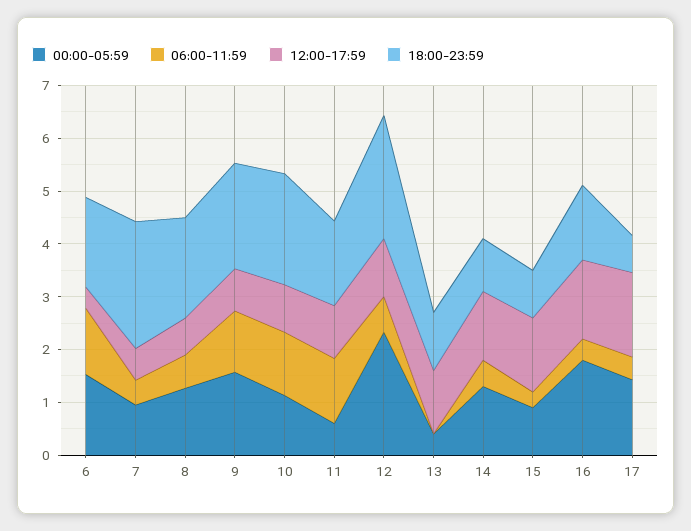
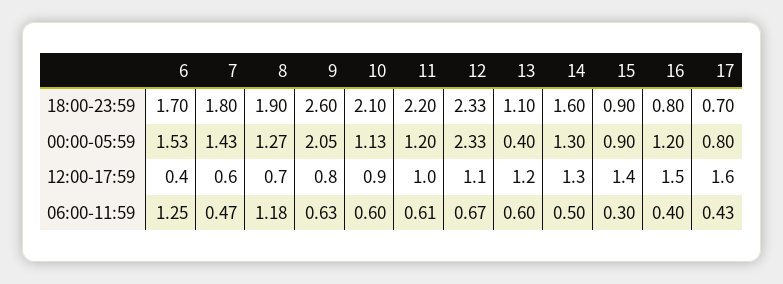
  {
    "00:00-05:59": {
      "6": 1.53,
-     "7": 1,
+     "7": 1.43,
      "8": 1.27,
-     "9": 1.6,
+     "9": 2.05,
      "10": 1.13,
-     "11": 0.6,
+     "11": 1.2,
      "12": 2.33,
      "13": 0.4,
      "14": 1.3,
      "15": 0.9,
-     "16": 1.8,
+     "16": 1.2,
-     "17": 1.4
+     "17": 0.8
    },
    "06:00-11:59": {
      "6": 1.25,
      "7": 0.47,
-     "8": 0.6,
+     "8": 1.18,
-     "9": 1.2,
+     "9": 0.63,
-     "10": 1.2,
+     "10": 0.6,
-     "11": 1.2,
+     "11": 0.61,
      "12": 0.67,
-     "13": 0,
+     "13": 0.6,
      "14": 0.5,
      "15": 0.3,
      "16": 0.4,
      "17": 0.43
    },
    "12:00-17:59": {
      "6": 0.4,
      "7": 0.6,
      "8": 0.7,
      "9": 0.8,
      "10": 0.9,
      "11": 1,
      "12": 1.1,
      "13": 1.2,
      "14": 1.3,
      "15": 1.4,
      "16": 1.5,
      "17": 1.6
    },
    "18:00-23:59": {
      "6": 1.7,
-     "7": 2.4,
+     "7": 1.8,
      "8": 1.9,
-     "9": 2,
+     "9": 2.6,
      "10": 2.1,
-     "11": 1.6,
+     "11": 2.2,
      "12": 2.33,
      "13": 1.1,
-     "14": 1,
+     "14": 1.6,
      "15": 0.9,
-     "16": 1.4,
+     "16": 0.8,
      "17": 0.7
    }
  }

